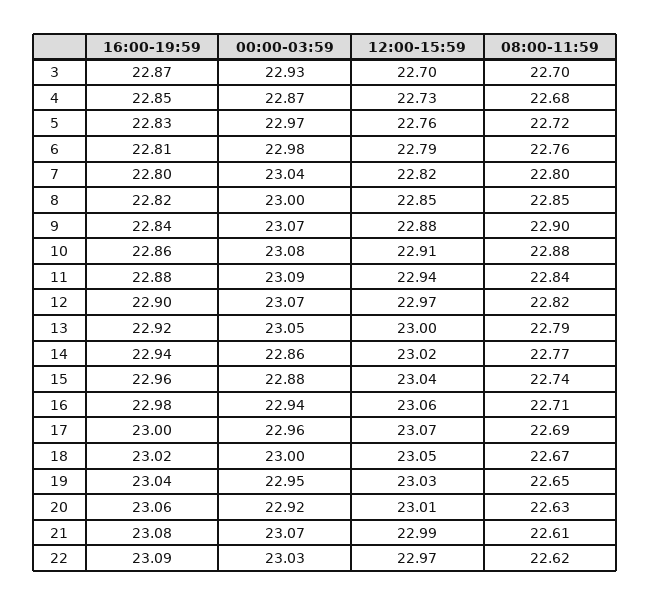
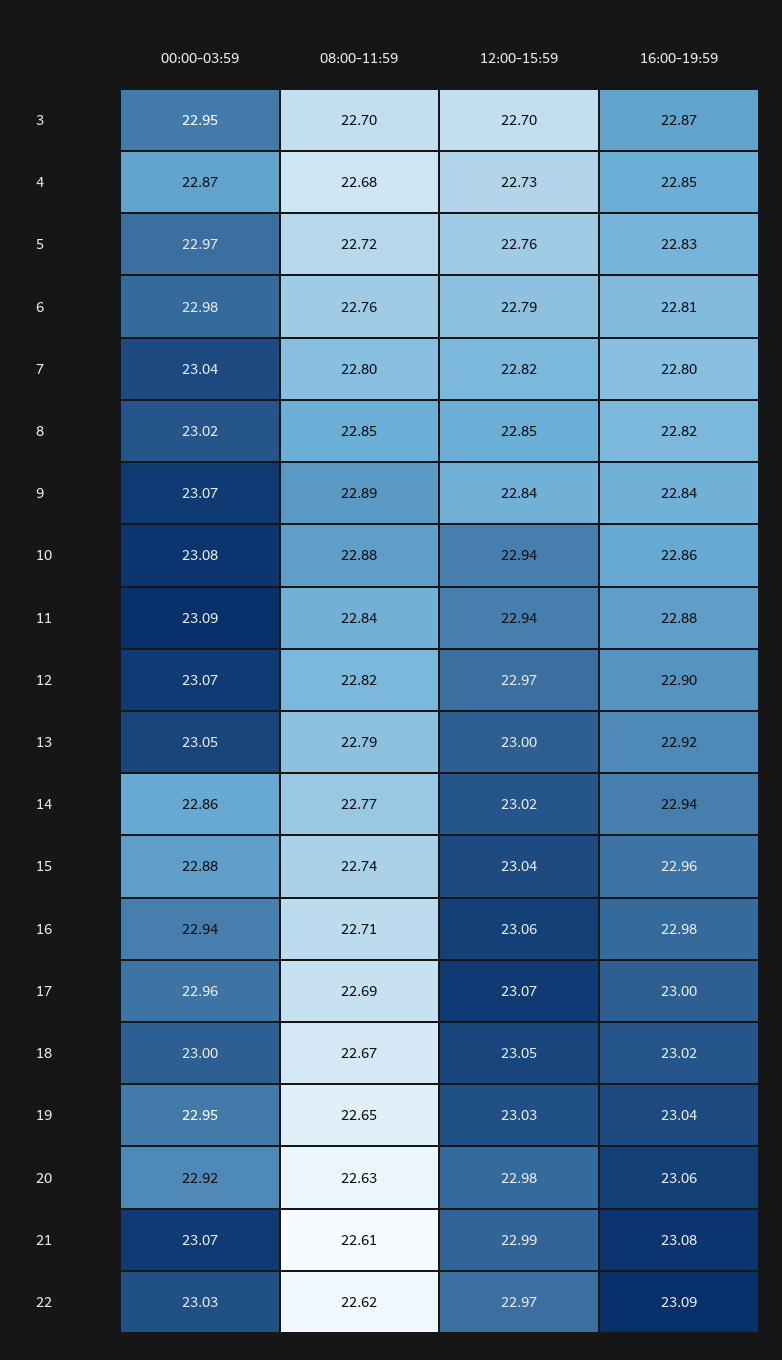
  {
    "16:00-19:59": {
      "3": 22.87,
      "4": 22.85,
      "5": 22.83,
      "6": 22.81,
      "7": 22.8,
      "8": 22.82,
      "9": 22.84,
      "10": 22.86,
      "11": 22.88,
      "12": 22.9,
      "13": 22.92,
      "14": 22.94,
      "15": 22.96,
      "16": 22.98,
      "17": 23,
      "18": 23.02,
      "19": 23.04,
      "20": 23.06,
      "21": 23.08,
      "22": 23.09
    },
    "00:00-03:59": {
-     "3": 22.93,
+     "3": 22.95,
      "4": 22.87,
      "5": 22.97,
      "6": 22.98,
      "7": 23.04,
-     "8": 23,
+     "8": 23.02,
      "9": 23.07,
      "10": 23.08,
      "11": 23.09,
      "12": 23.07,
      "13": 23.05,
      "14": 22.86,
      "15": 22.88,
      "16": 22.94,
      "17": 22.96,
      "18": 23,
      "19": 22.95,
      "20": 22.92,
      "21": 23.07,
      "22": 23.03
    },
    "12:00-15:59": {
      "3": 22.7,
      "4": 22.73,
      "5": 22.76,
      "6": 22.79,
      "7": 22.82,
      "8": 22.85,
-     "9": 22.88,
+     "9": 22.84,
-     "10": 22.91,
+     "10": 22.94,
      "11": 22.94,
      "12": 22.97,
      "13": 23,
      "14": 23.02,
      "15": 23.04,
      "16": 23.06,
      "17": 23.07,
      "18": 23.05,
      "19": 23.03,
-     "20": 23.01,
+     "20": 22.98,
      "21": 22.99,
      "22": 22.97
    },
    "08:00-11:59": {
      "3": 22.7,
      "4": 22.68,
      "5": 22.72,
      "6": 22.76,
      "7": 22.8,
      "8": 22.85,
-     "9": 22.9,
+     "9": 22.89,
      "10": 22.88,
      "11": 22.84,
      "12": 22.82,
      "13": 22.79,
      "14": 22.77,
      "15": 22.74,
      "16": 22.71,
      "17": 22.69,
      "18": 22.67,
      "19": 22.65,
      "20": 22.63,
      "21": 22.61,
      "22": 22.62
    }
  }

